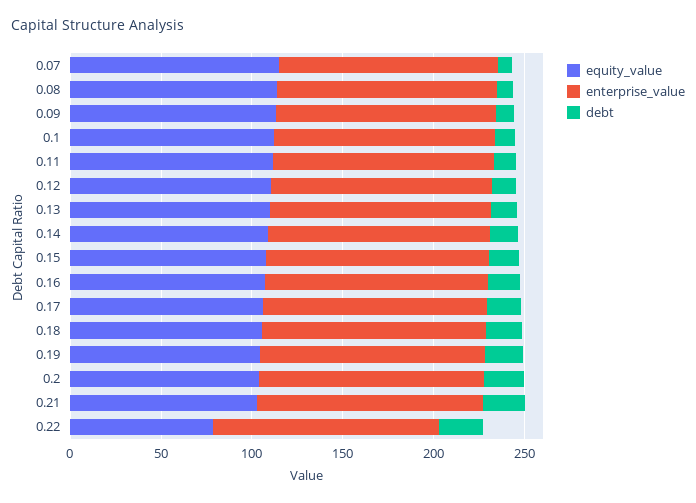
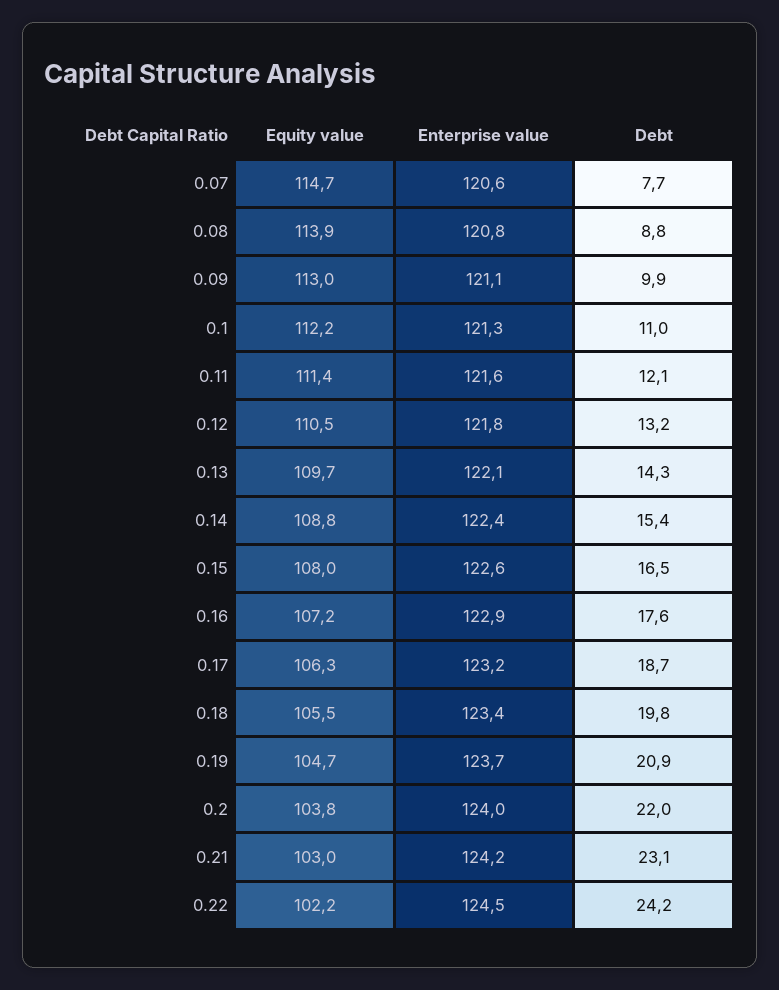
  {
    "equity_value": {
      "0.07": 114.7,
      "0.08": 113.9,
      "0.09": 113,
      "0.1": 112.2,
      "0.11": 111.4,
      "0.12": 110.5,
      "0.13": 109.7,
      "0.14": 108.8,
      "0.15": 108,
      "0.16": 107.2,
      "0.17": 106.3,
      "0.18": 105.5,
      "0.19": 104.7,
      "0.2": 103.8,
      "0.21": 103,
-     "0.22": 80
+     "0.22": 102.2
    },
    "enterprise_value": {
      "0.07": 120.6,
      "0.08": 120.8,
      "0.09": 121.1,
      "0.1": 121.3,
      "0.11": 121.6,
      "0.12": 121.8,
      "0.13": 122.1,
      "0.14": 122.4,
      "0.15": 122.6,
      "0.16": 122.9,
      "0.17": 123.2,
      "0.18": 123.4,
      "0.19": 123.7,
      "0.2": 124,
      "0.21": 124.2,
      "0.22": 124.5
    },
    "debt": {
      "0.07": 7.7,
      "0.08": 8.8,
      "0.09": 9.9,
      "0.1": 11,
      "0.11": 12.1,
      "0.12": 13.2,
      "0.13": 14.3,
      "0.14": 15.4,
      "0.15": 16.5,
      "0.16": 17.6,
      "0.17": 18.7,
      "0.18": 19.8,
      "0.19": 20.9,
      "0.2": 22,
      "0.21": 23.1,
      "0.22": 24.2
    }
  }

